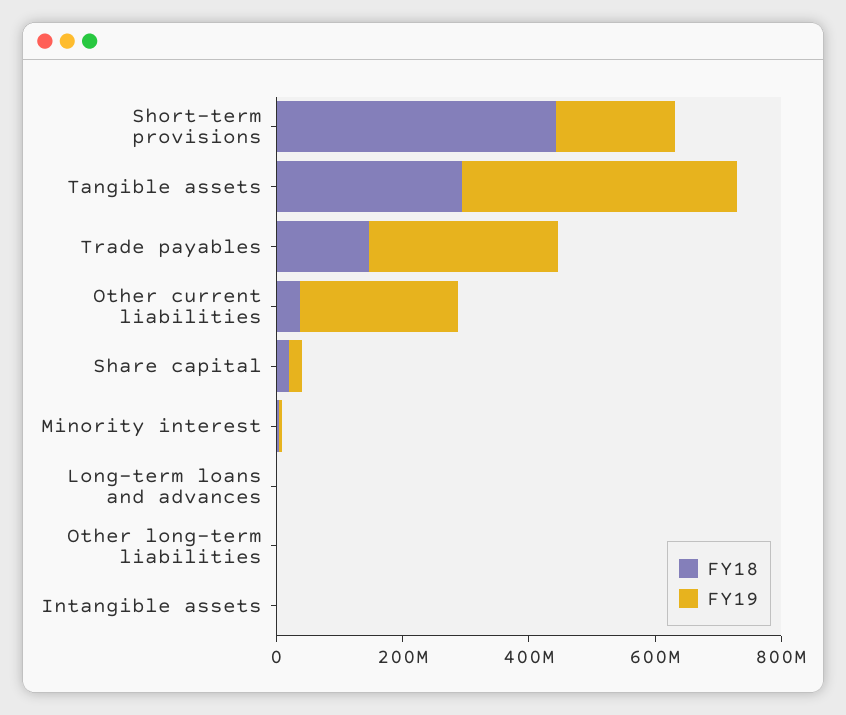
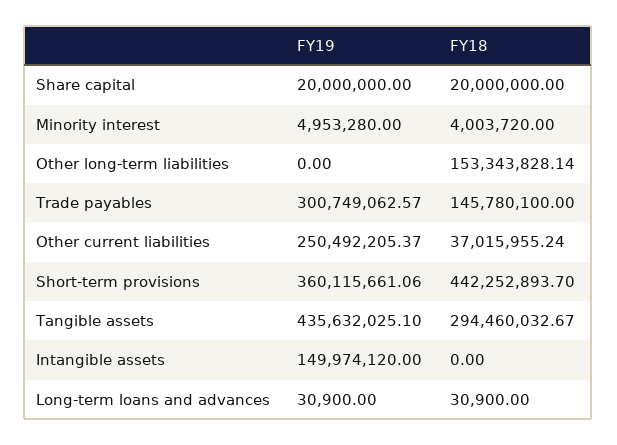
  {
    "FY18": {
      "Short-term provisions": 442252893.7,
      "Tangible assets": 294460032.67,
      "Trade payables": 145780100,
      "Other current liabilities": 37015955.24,
      "Share capital": 20000000,
      "Minority interest": 4003720,
      "Long-term loans and advances": 30900,
-     "Other long-term liabilities": 0,
+     "Other long-term liabilities": 153343828.14,
      "Intangible assets": 0
    },
    "FY19": {
-     "Short-term provisions": 200000000,
+     "Short-term provisions": 360115661.06,
      "Tangible assets": 435632025.1,
      "Trade payables": 300749062.57,
      "Other current liabilities": 250492205.37,
      "Share capital": 20000000,
      "Minority interest": 4953280,
      "Long-term loans and advances": 30900,
      "Other long-term liabilities": 0,
-     "Intangible assets": 0
+     "Intangible assets": 149974120
    }
  }

